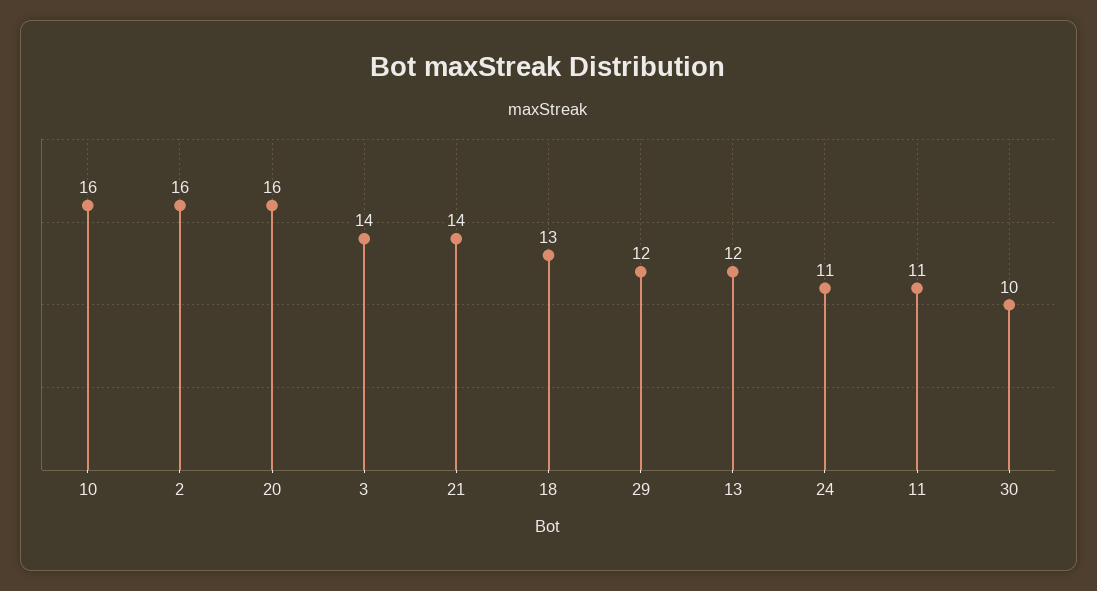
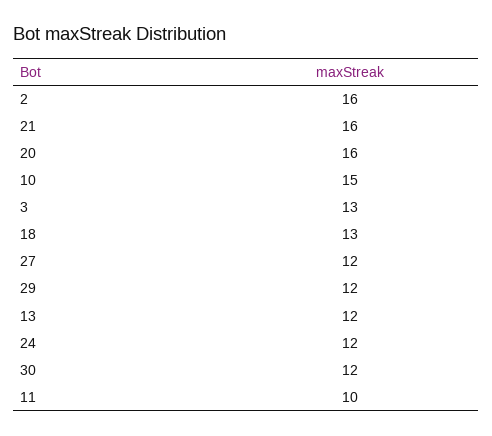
  {
-   "10": 16,
+   "10": 15,
    "2": 16,
    "20": 16,
-   "3": 14,
+   "3": 13,
-   "21": 14,
+   "21": 16,
    "18": 13,
    "29": 12,
    "13": 12,
-   "24": 11,
+   "24": 12,
-   "11": 11,
+   "11": 10,
-   "30": 10
+   "30": 12,
+   "27": 12
  }

